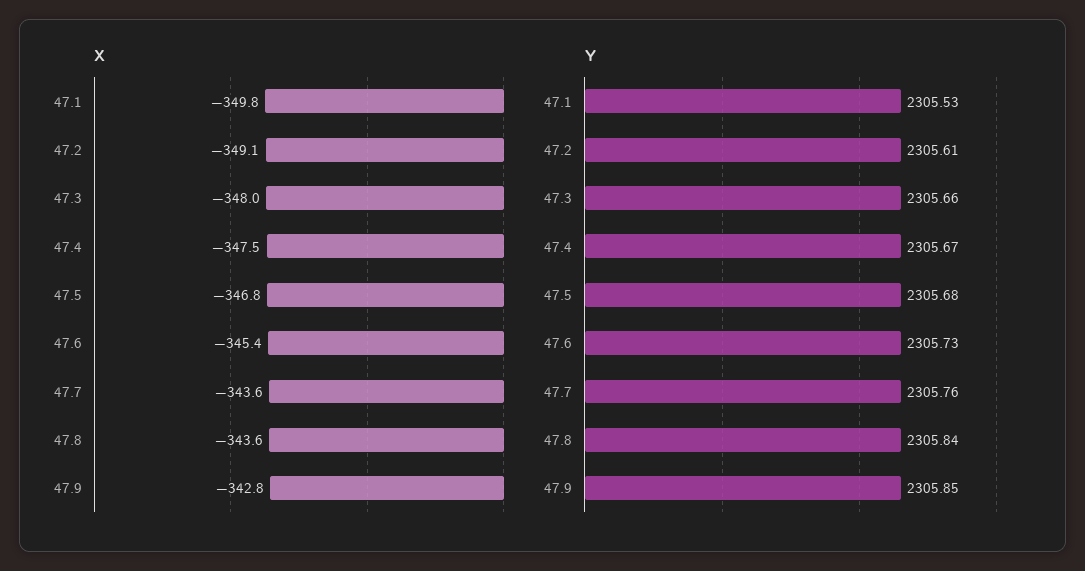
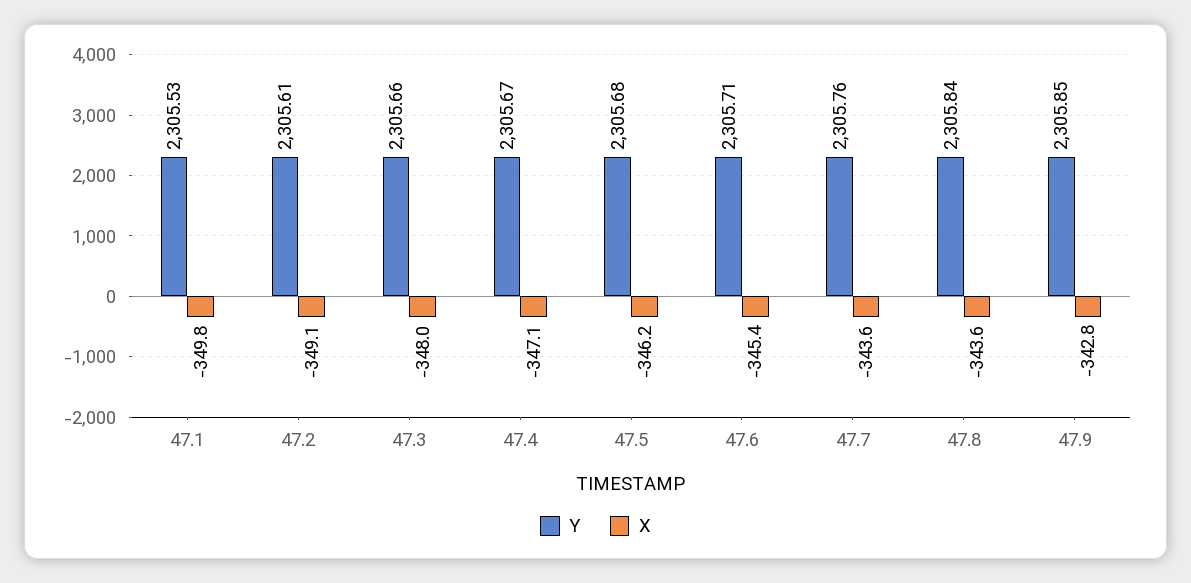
  {
    "X": {
      "47.1": -349.8,
      "47.2": -349.1,
      "47.3": -348,
-     "47.4": -347.5,
+     "47.4": -347.1,
-     "47.5": -346.8,
+     "47.5": -346.2,
      "47.6": -345.4,
      "47.7": -343.6,
      "47.8": -343.6,
      "47.9": -342.8
    },
    "Y": {
      "47.1": 2305.53,
      "47.2": 2305.61,
      "47.3": 2305.66,
      "47.4": 2305.67,
      "47.5": 2305.68,
-     "47.6": 2305.73,
+     "47.6": 2305.71,
      "47.7": 2305.76,
      "47.8": 2305.84,
      "47.9": 2305.85
    }
  }

